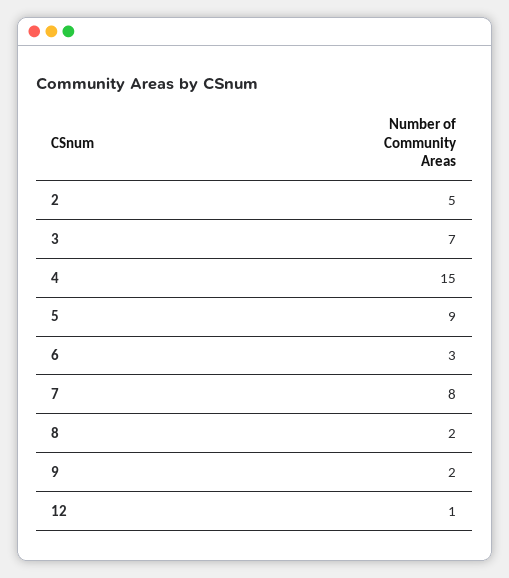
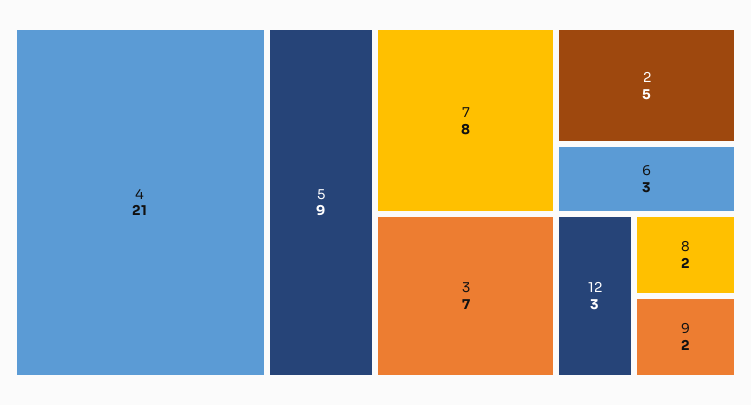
  {
    "2": 5,
    "3": 7,
-   "4": 15,
+   "4": 21,
    "5": 9,
    "6": 3,
    "7": 8,
    "8": 2,
    "9": 2,
-   "12": 1
+   "12": 3
  }

